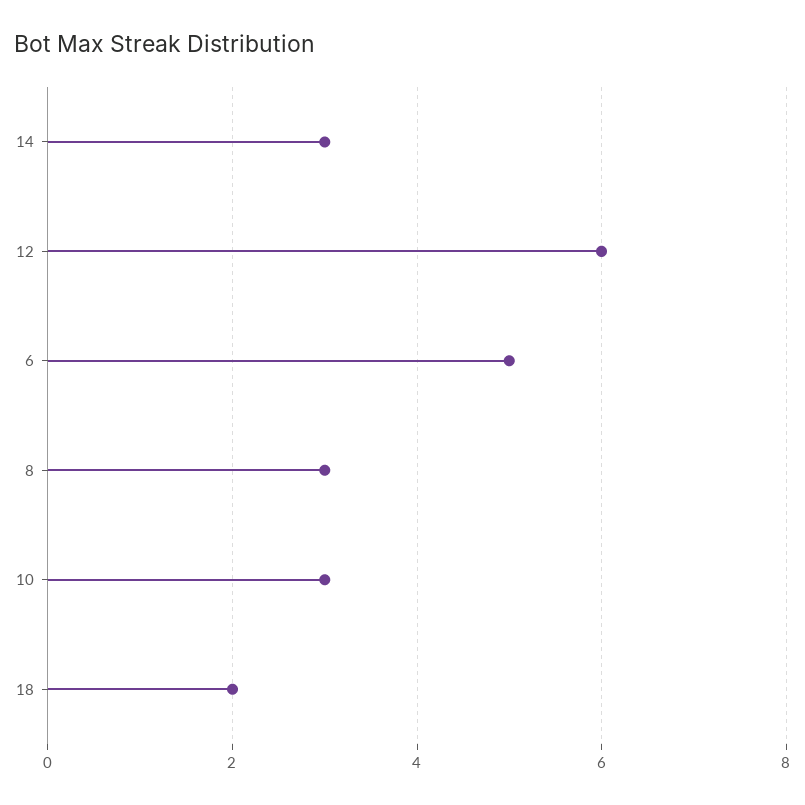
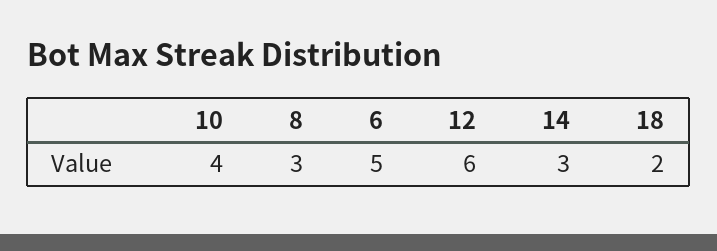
  {
    "14": 3,
    "12": 6,
    "6": 5,
    "8": 3,
-   "10": 3,
+   "10": 4,
    "18": 2
  }

